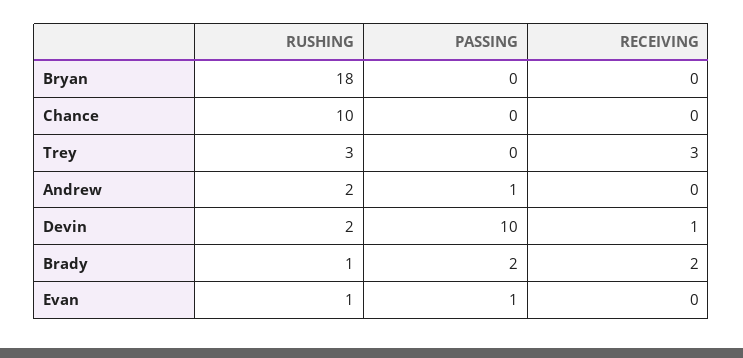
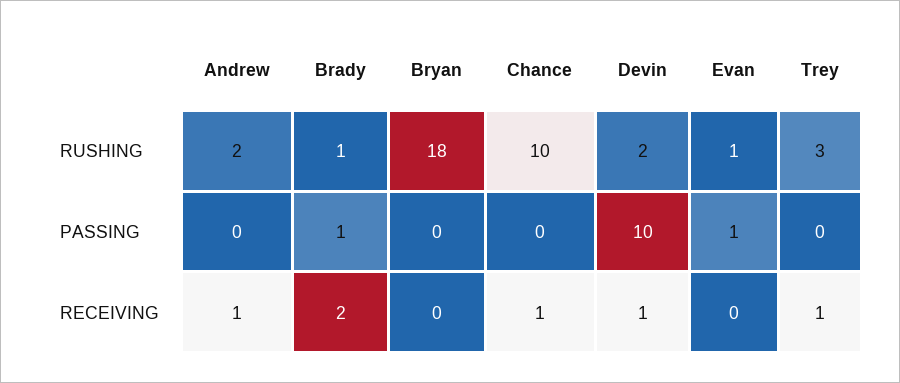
  {
    "RUSHING": {
      "Bryan": 18,
      "Chance": 10,
      "Trey": 3,
      "Andrew": 2,
      "Devin": 2,
      "Brady": 1,
      "Evan": 1
    },
    "PASSING": {
      "Bryan": 0,
      "Chance": 0,
      "Trey": 0,
-     "Andrew": 1,
+     "Andrew": 0,
      "Devin": 10,
-     "Brady": 2,
+     "Brady": 1,
      "Evan": 1
    },
    "RECEIVING": {
      "Bryan": 0,
-     "Chance": 0,
+     "Chance": 1,
-     "Trey": 3,
+     "Trey": 1,
-     "Andrew": 0,
+     "Andrew": 1,
      "Devin": 1,
      "Brady": 2,
      "Evan": 0
    }
  }

